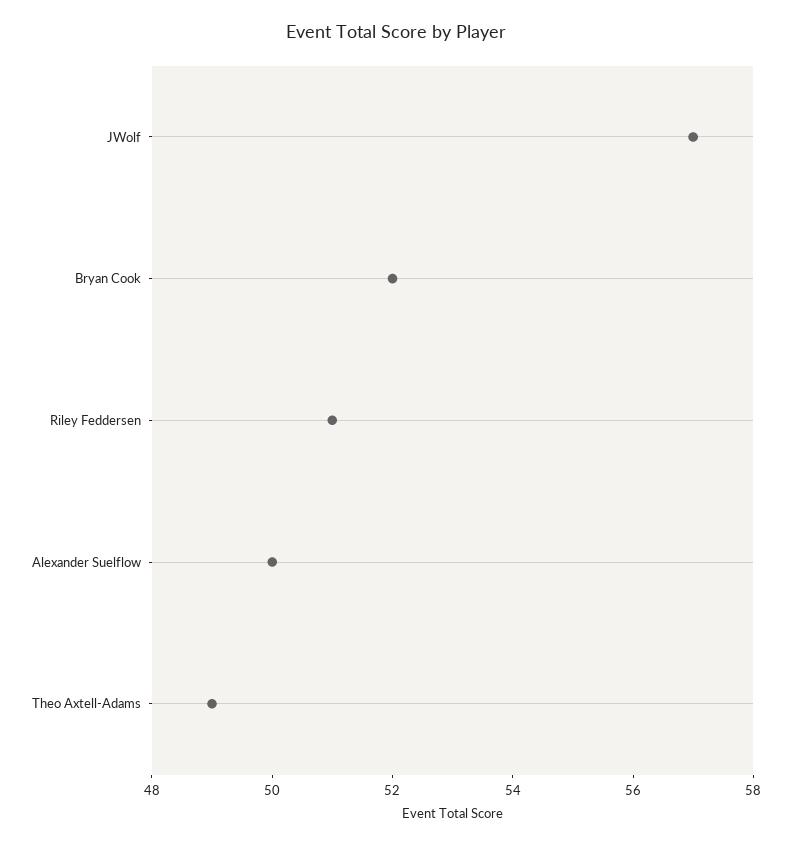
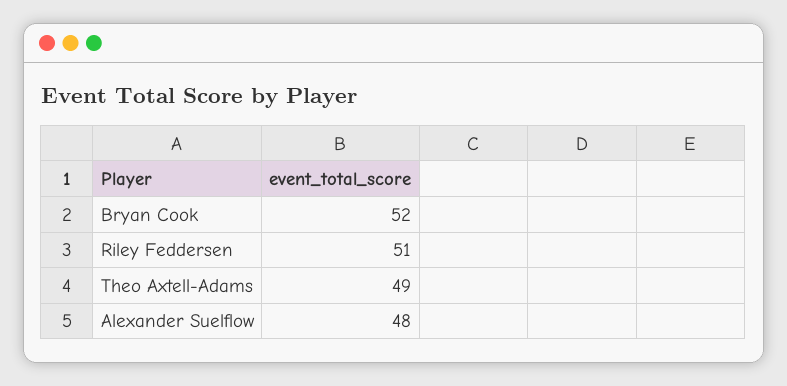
  {
-   "JWolf": 57,
    "Bryan Cook": 52,
    "Riley Feddersen": 51,
-   "Alexander Suelflow": 50,
+   "Alexander Suelflow": 48,
    "Theo Axtell-Adams": 49
  }

